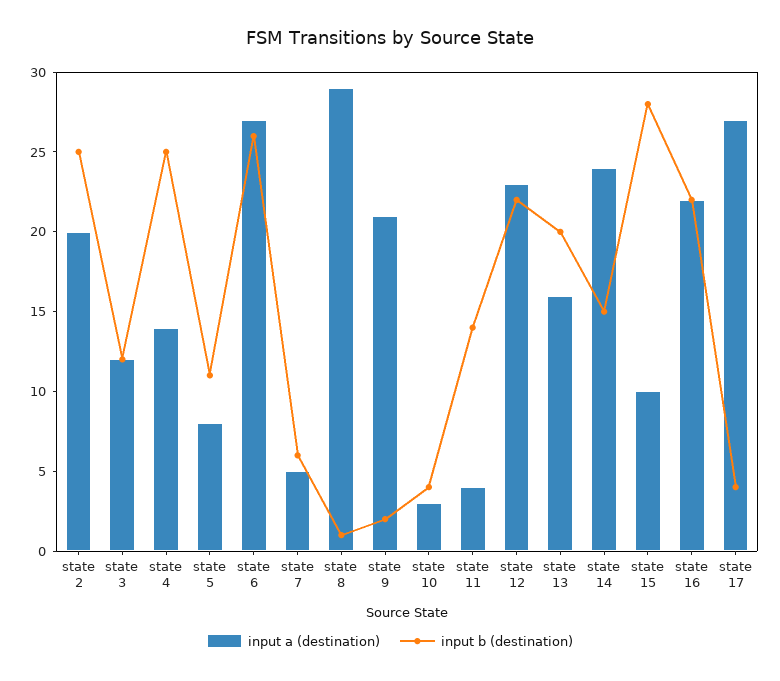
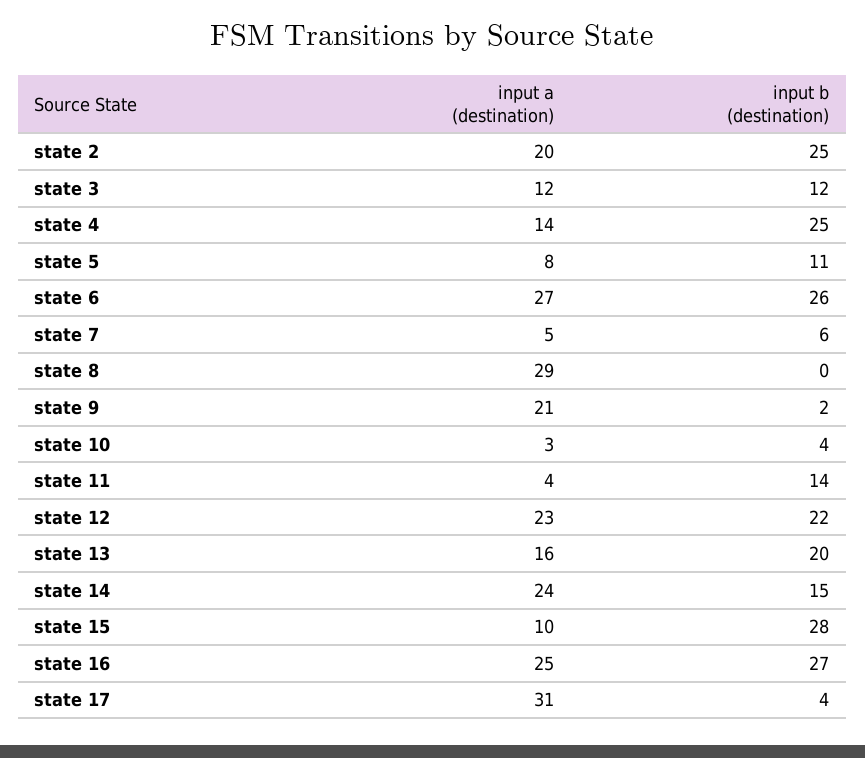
  {
    "input a (destination)": {
      "state 2": 20,
      "state 3": 12,
      "state 4": 14,
      "state 5": 8,
      "state 6": 27,
      "state 7": 5,
      "state 8": 29,
      "state 9": 21,
      "state 10": 3,
      "state 11": 4,
      "state 12": 23,
      "state 13": 16,
      "state 14": 24,
      "state 15": 10,
-     "state 16": 22,
+     "state 16": 25,
-     "state 17": 27
+     "state 17": 31
    },
    "input b (destination)": {
      "state 2": 25,
      "state 3": 12,
      "state 4": 25,
      "state 5": 11,
      "state 6": 26,
      "state 7": 6,
-     "state 8": 1,
+     "state 8": 0,
      "state 9": 2,
      "state 10": 4,
      "state 11": 14,
      "state 12": 22,
      "state 13": 20,
      "state 14": 15,
      "state 15": 28,
-     "state 16": 22,
+     "state 16": 27,
      "state 17": 4
    }
  }

